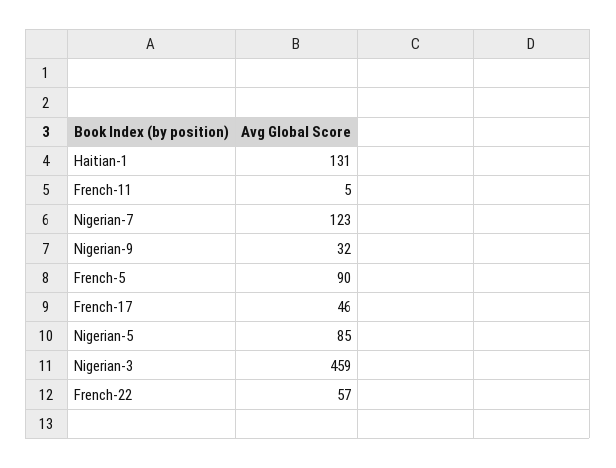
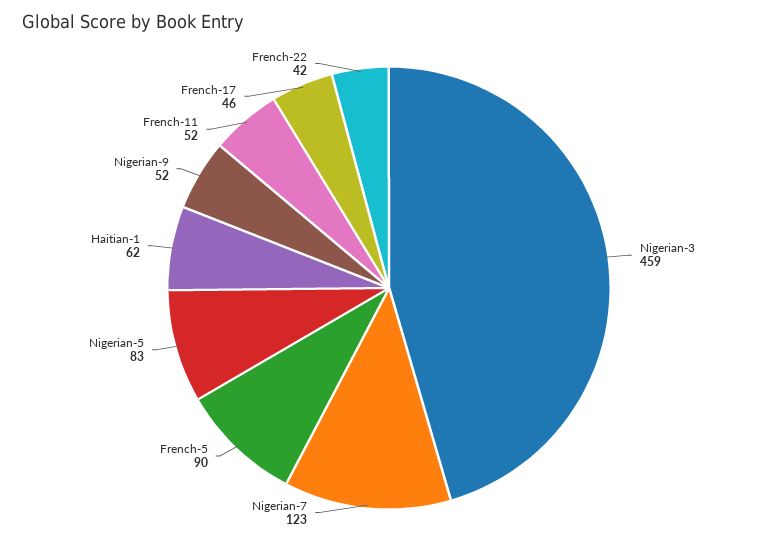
  {
-   "Haitian-1": 131,
+   "Haitian-1": 62,
-   "French-11": 5,
+   "French-11": 52,
    "Nigerian-7": 123,
-   "Nigerian-9": 32,
+   "Nigerian-9": 52,
    "French-5": 90,
    "French-17": 46,
-   "Nigerian-5": 85,
+   "Nigerian-5": 83,
    "Nigerian-3": 459,
-   "French-22": 57
+   "French-22": 42
  }

